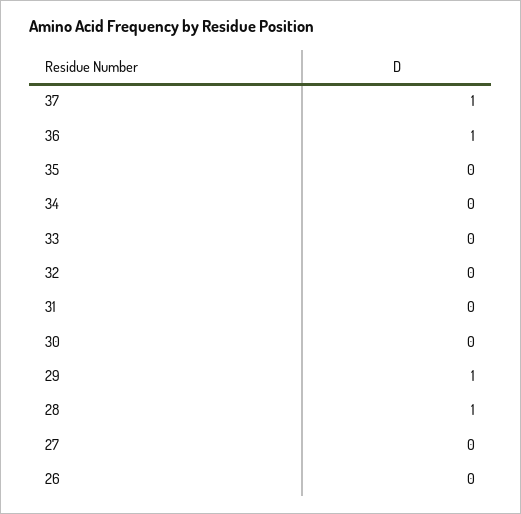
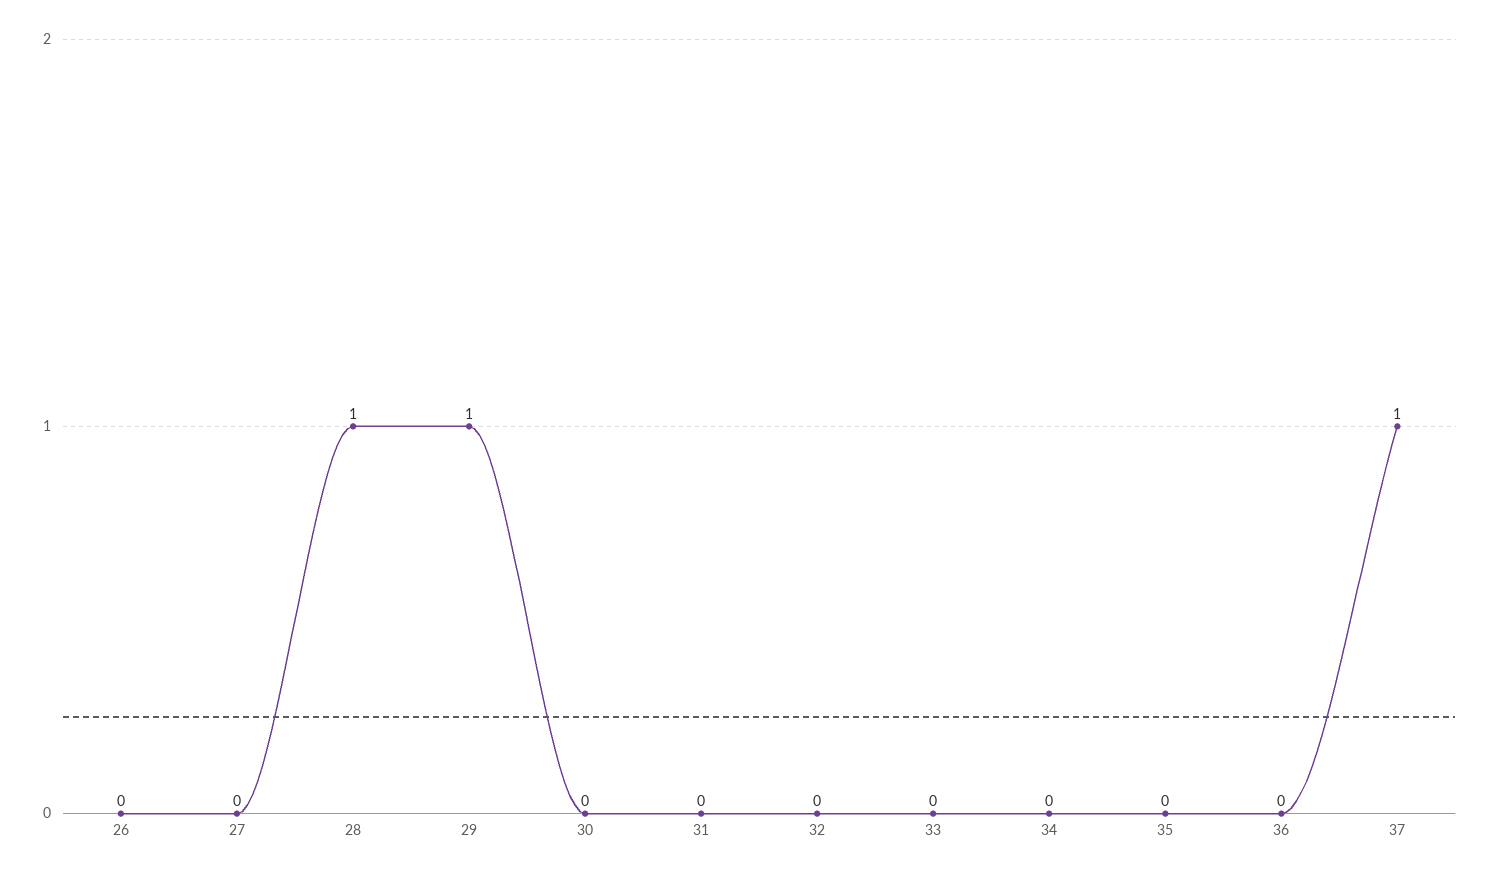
  {
    "37": 1,
-   "36": 1,
+   "36": 0,
    "35": 0,
    "34": 0,
    "33": 0,
    "32": 0,
    "31": 0,
    "30": 0,
    "29": 1,
    "28": 1,
    "27": 0,
    "26": 0
  }

